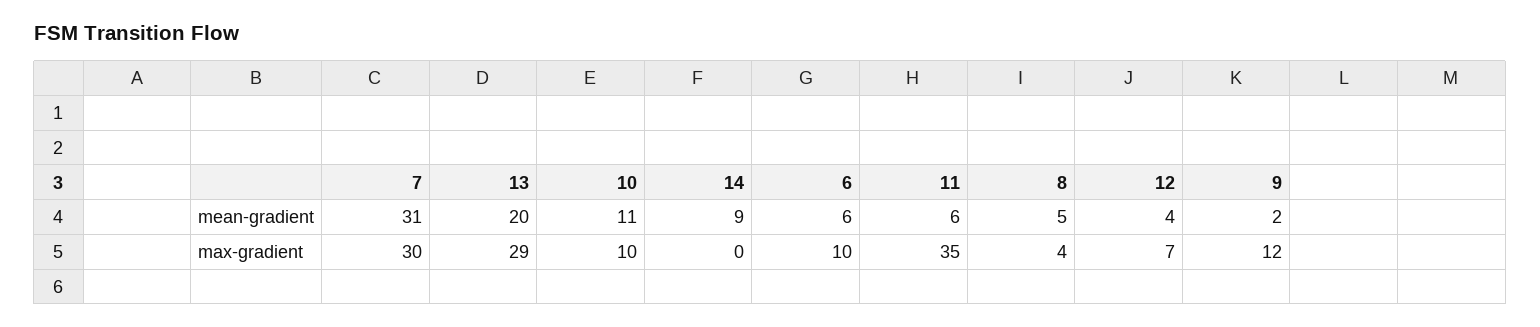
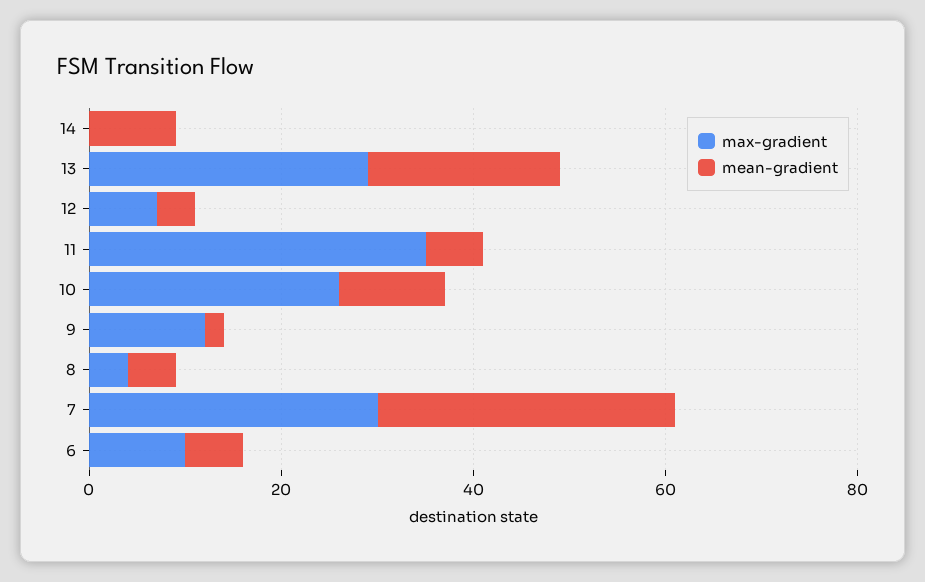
  {
    "mean-gradient": {
      "7": 31,
      "13": 20,
      "10": 11,
      "14": 9,
      "6": 6,
      "11": 6,
      "8": 5,
      "12": 4,
      "9": 2
    },
    "max-gradient": {
      "7": 30,
      "13": 29,
-     "10": 10,
+     "10": 25,
      "14": 0,
      "6": 10,
      "11": 35,
      "8": 4,
      "12": 7,
      "9": 12
    }
  }

